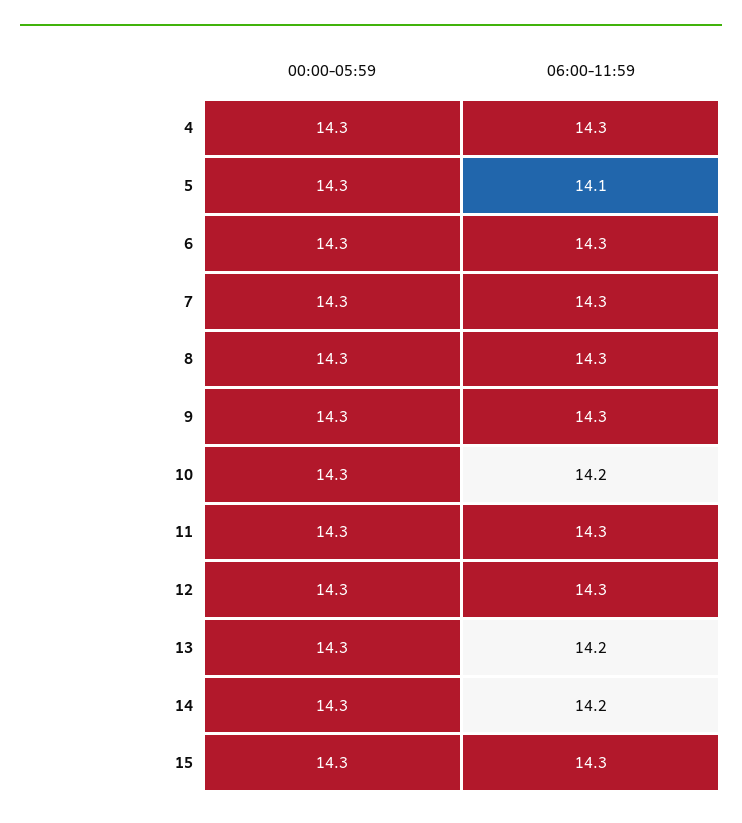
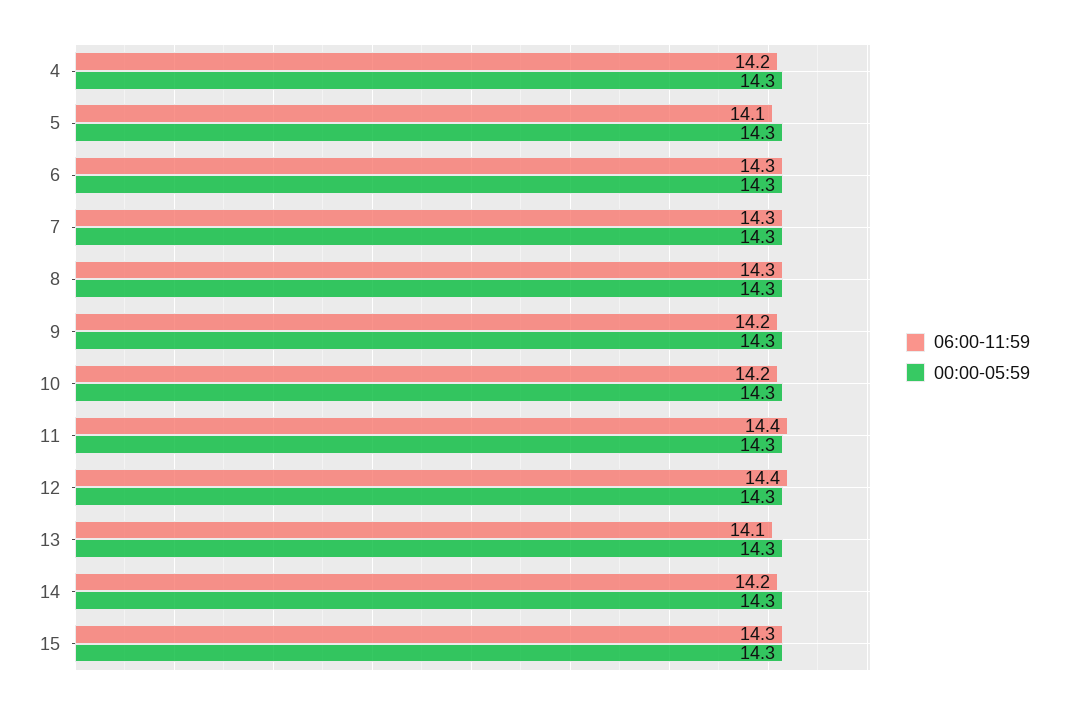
  {
    "00:00-05:59": {
      "4": 14.3,
      "5": 14.3,
      "6": 14.3,
      "7": 14.3,
      "8": 14.3,
      "9": 14.3,
      "10": 14.3,
      "11": 14.3,
      "12": 14.3,
      "13": 14.3,
      "14": 14.3,
      "15": 14.3
    },
    "06:00-11:59": {
-     "4": 14.3,
+     "4": 14.2,
      "5": 14.1,
      "6": 14.3,
      "7": 14.3,
      "8": 14.3,
-     "9": 14.3,
+     "9": 14.2,
      "10": 14.2,
-     "11": 14.3,
+     "11": 14.4,
-     "12": 14.3,
+     "12": 14.4,
-     "13": 14.2,
+     "13": 14.1,
      "14": 14.2,
      "15": 14.3
    }
  }

